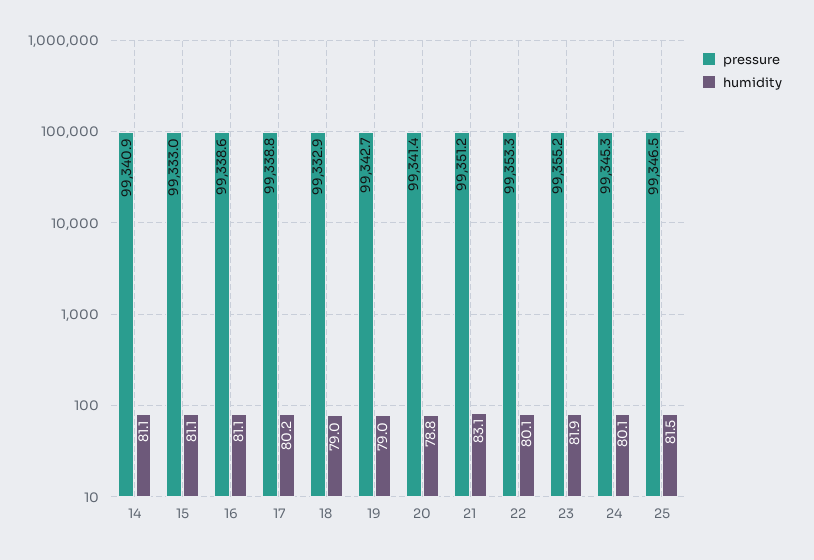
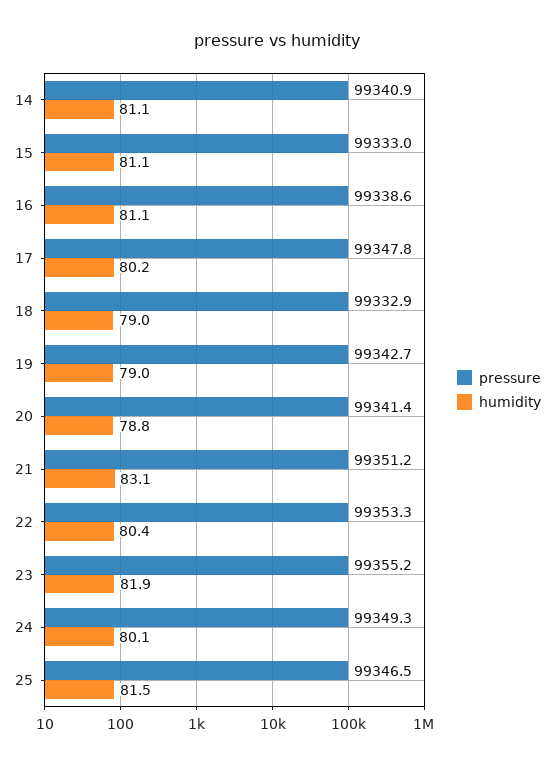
  {
    "pressure": {
      "14": 99340.9,
      "15": 99333,
      "16": 99338.6,
-     "17": 99338.8,
+     "17": 99347.8,
      "18": 99332.9,
      "19": 99342.7,
      "20": 99341.4,
      "21": 99351.2,
      "22": 99353.3,
      "23": 99355.2,
-     "24": 99345.3,
+     "24": 99349.3,
      "25": 99346.5
    },
    "humidity": {
      "14": 81.1,
      "15": 81.1,
      "16": 81.1,
      "17": 80.2,
      "18": 79,
      "19": 79,
      "20": 78.8,
      "21": 83.1,
-     "22": 80.1,
+     "22": 80.4,
      "23": 81.9,
      "24": 80.1,
      "25": 81.5
    }
  }

